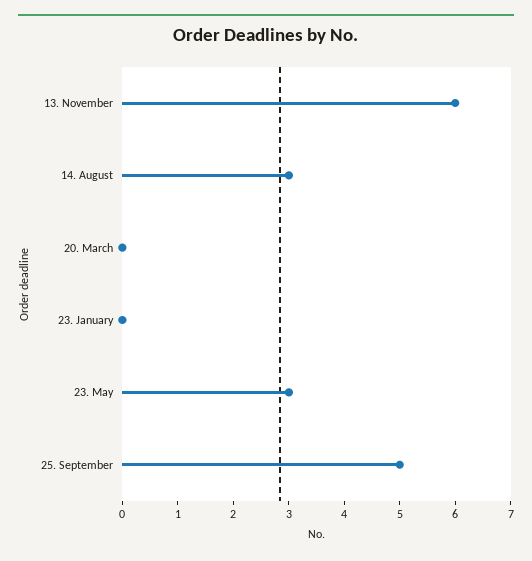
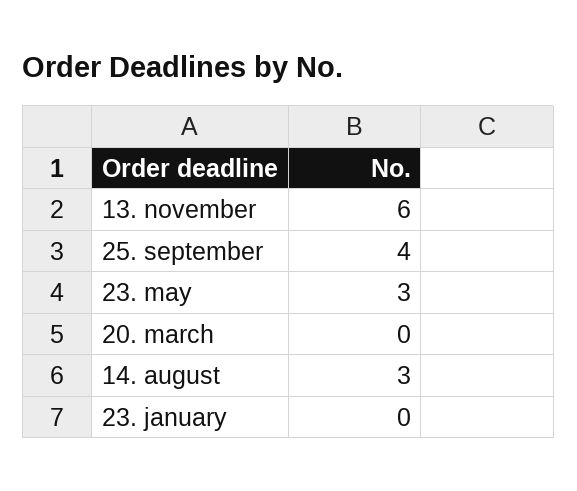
  {
    "13. November": 6,
    "14. August": 3,
    "20. March": 0,
    "23. January": 0,
    "23. May": 3,
-   "25. September": 5
+   "25. September": 4
  }

